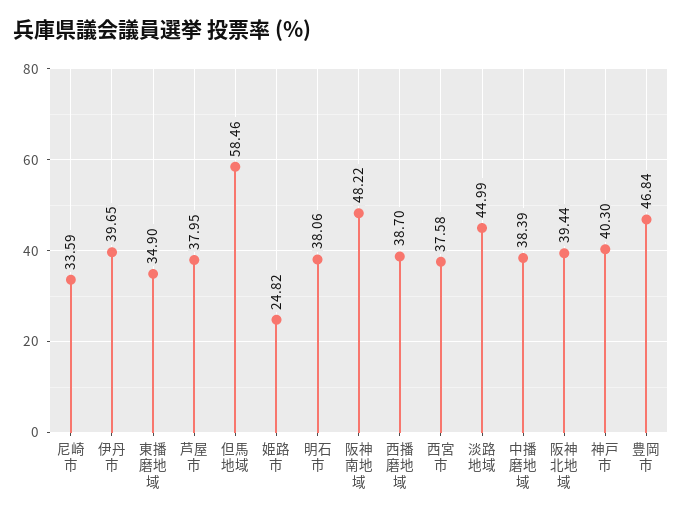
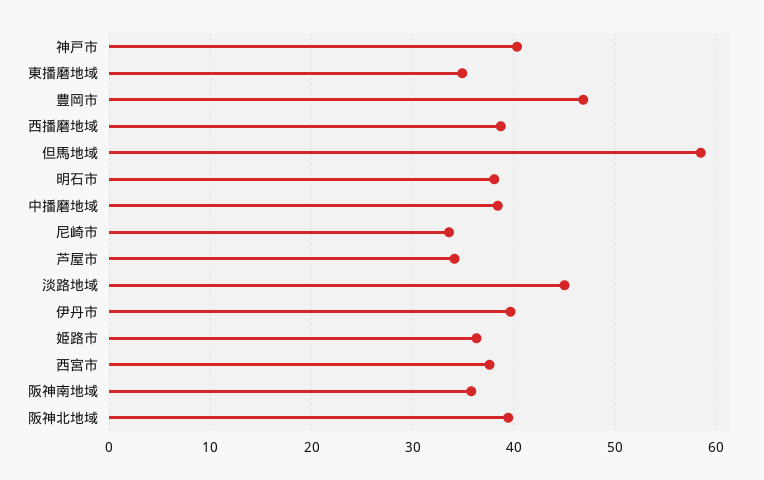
  {
    "尼崎市": 33.59,
    "伊丹市": 39.65,
    "東播磨地域": 34.9,
-   "芦屋市": 37.95,
+   "芦屋市": 34,
    "但馬地域": 58.46,
-   "姫路市": 24.82,
+   "姫路市": 36,
    "明石市": 38.06,
-   "阪神南地域": 48.22,
+   "阪神南地域": 36,
    "西播磨地域": 38.7,
    "西宮市": 37.58,
    "淡路地域": 44.99,
    "中播磨地域": 38.39,
    "阪神北地域": 39.44,
    "神戸市": 40.3,
    "豊岡市": 46.84
  }

